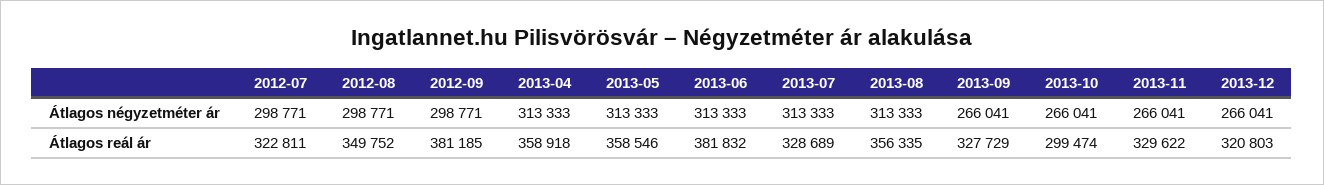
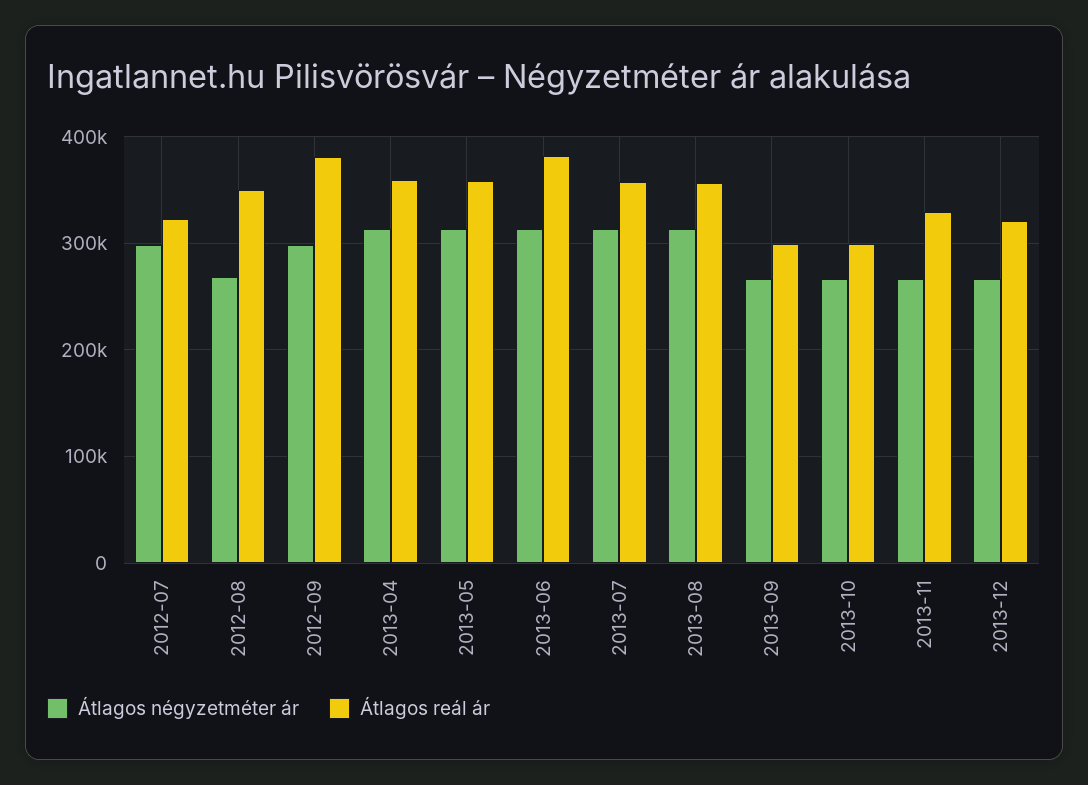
  {
    "Átlagos négyzetméter ár": {
      "2012-07": 298771,
-     "2012-08": 298771,
+     "2012-08": 270000,
      "2012-09": 298771,
      "2013-04": 313333,
      "2013-05": 313333,
      "2013-06": 313333,
      "2013-07": 313333,
      "2013-08": 313333,
      "2013-09": 266041,
      "2013-10": 266041,
      "2013-11": 266041,
      "2013-12": 266041
    },
    "Átlagos reál ár": {
      "2012-07": 322811,
      "2012-08": 349752,
      "2012-09": 381185,
      "2013-04": 358918,
      "2013-05": 358546,
      "2013-06": 381832,
-     "2013-07": 328689,
+     "2013-07": 360000,
      "2013-08": 356335,
-     "2013-09": 327729,
+     "2013-09": 300000,
      "2013-10": 299474,
      "2013-11": 329622,
      "2013-12": 320803
    }
  }

